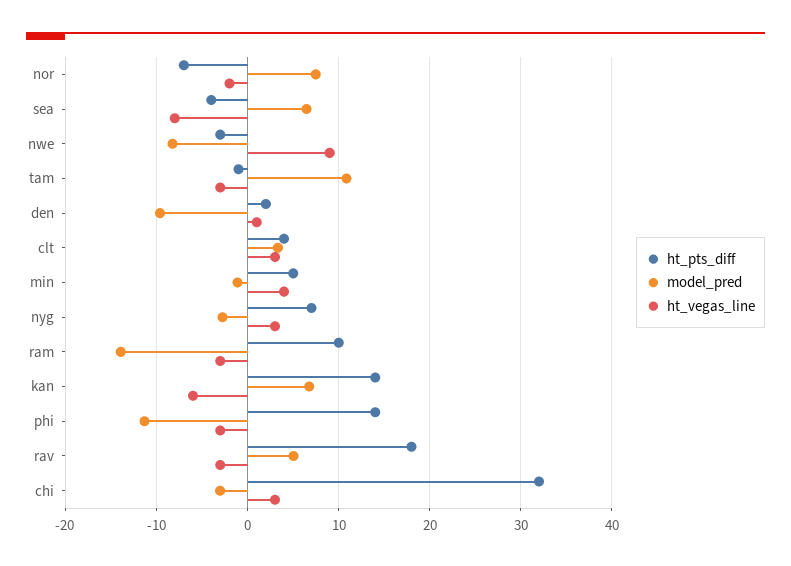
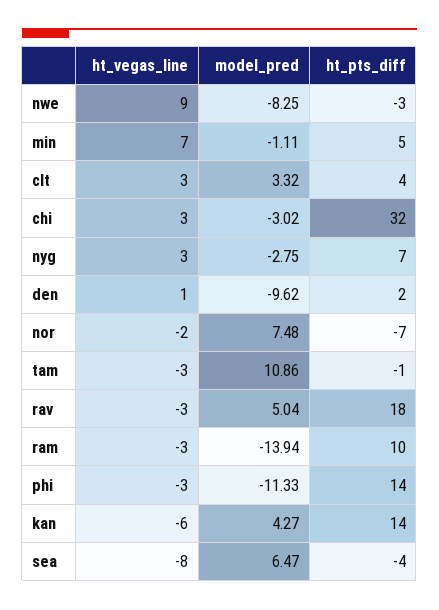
  {
    "ht_pts_diff": {
      "nor": -7,
      "sea": -4,
      "nwe": -3,
      "tam": -1,
      "den": 2,
      "clt": 4,
      "min": 5,
      "nyg": 7,
      "ram": 10,
      "kan": 14,
      "phi": 14,
      "rav": 18,
      "chi": 32
    },
    "model_pred": {
      "nor": 7.48,
      "sea": 6.47,
      "nwe": -8.25,
      "tam": 10.86,
      "den": -9.62,
      "clt": 3.32,
      "min": -1.11,
      "nyg": -2.75,
      "ram": -13.94,
-     "kan": 7,
+     "kan": 4.27,
      "phi": -11.33,
      "rav": 5.04,
      "chi": -3.02
    },
    "ht_vegas_line": {
      "nor": -2,
      "sea": -8,
      "nwe": 9,
      "tam": -3,
      "den": 1,
      "clt": 3,
-     "min": 4,
+     "min": 7,
      "nyg": 3,
      "ram": -3,
      "kan": -6,
      "phi": -3,
      "rav": -3,
      "chi": 3
    }
  }

